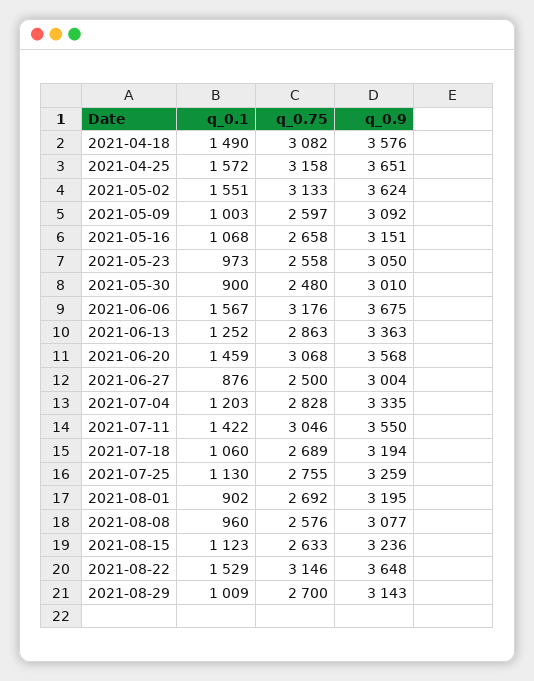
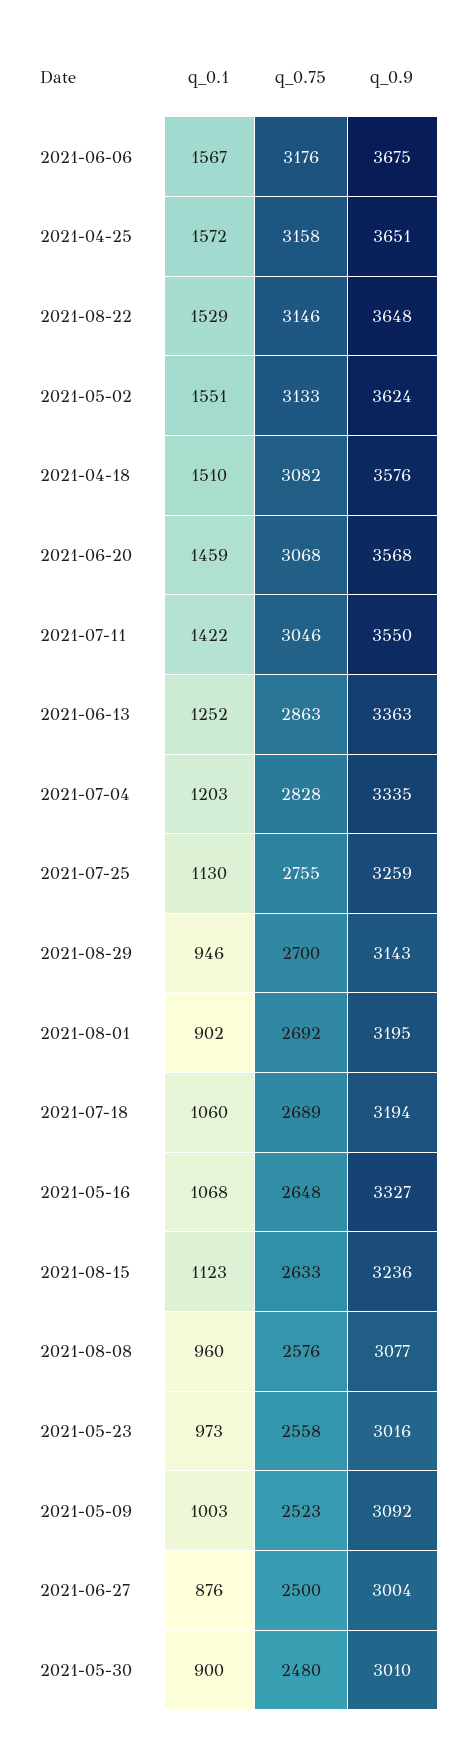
  {
    "q_0.1": {
-     "2021-04-18": 1490,
+     "2021-04-18": 1510,
      "2021-04-25": 1572,
      "2021-05-02": 1551,
      "2021-05-09": 1003,
      "2021-05-16": 1068,
      "2021-05-23": 973,
      "2021-05-30": 900,
      "2021-06-06": 1567,
      "2021-06-13": 1252,
      "2021-06-20": 1459,
      "2021-06-27": 876,
      "2021-07-04": 1203,
      "2021-07-11": 1422,
      "2021-07-18": 1060,
      "2021-07-25": 1130,
      "2021-08-01": 902,
      "2021-08-08": 960,
      "2021-08-15": 1123,
      "2021-08-22": 1529,
-     "2021-08-29": 1009
+     "2021-08-29": 946
    },
    "q_0.75": {
      "2021-04-18": 3082,
      "2021-04-25": 3158,
      "2021-05-02": 3133,
-     "2021-05-09": 2597,
+     "2021-05-09": 2523,
-     "2021-05-16": 2658,
+     "2021-05-16": 2648,
      "2021-05-23": 2558,
      "2021-05-30": 2480,
      "2021-06-06": 3176,
      "2021-06-13": 2863,
      "2021-06-20": 3068,
      "2021-06-27": 2500,
      "2021-07-04": 2828,
      "2021-07-11": 3046,
      "2021-07-18": 2689,
      "2021-07-25": 2755,
      "2021-08-01": 2692,
      "2021-08-08": 2576,
      "2021-08-15": 2633,
      "2021-08-22": 3146,
      "2021-08-29": 2700
    },
    "q_0.9": {
      "2021-04-18": 3576,
      "2021-04-25": 3651,
      "2021-05-02": 3624,
      "2021-05-09": 3092,
-     "2021-05-16": 3151,
+     "2021-05-16": 3327,
-     "2021-05-23": 3050,
+     "2021-05-23": 3016,
      "2021-05-30": 3010,
      "2021-06-06": 3675,
      "2021-06-13": 3363,
      "2021-06-20": 3568,
      "2021-06-27": 3004,
      "2021-07-04": 3335,
      "2021-07-11": 3550,
      "2021-07-18": 3194,
      "2021-07-25": 3259,
      "2021-08-01": 3195,
      "2021-08-08": 3077,
      "2021-08-15": 3236,
      "2021-08-22": 3648,
      "2021-08-29": 3143
    }
  }

